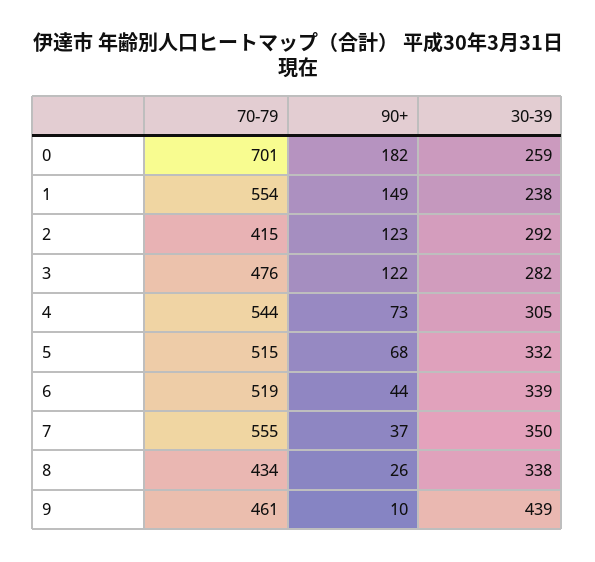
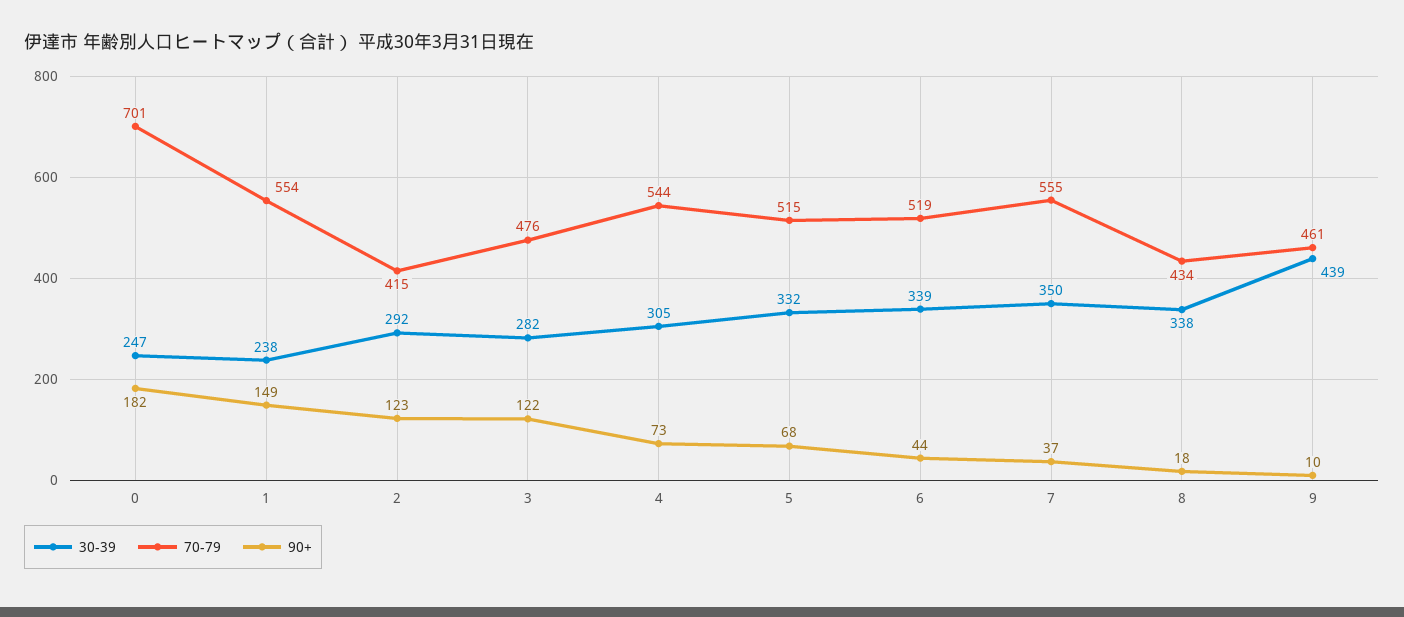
  {
    "70-79": {
      "0": 701,
      "1": 554,
      "2": 415,
      "3": 476,
      "4": 544,
      "5": 515,
      "6": 519,
      "7": 555,
      "8": 434,
      "9": 461
    },
    "90+": {
      "0": 182,
      "1": 149,
      "2": 123,
      "3": 122,
      "4": 73,
      "5": 68,
      "6": 44,
      "7": 37,
-     "8": 26,
+     "8": 18,
      "9": 10
    },
    "30-39": {
-     "0": 259,
+     "0": 247,
      "1": 238,
      "2": 292,
      "3": 282,
      "4": 305,
      "5": 332,
      "6": 339,
      "7": 350,
      "8": 338,
      "9": 439
    }
  }

